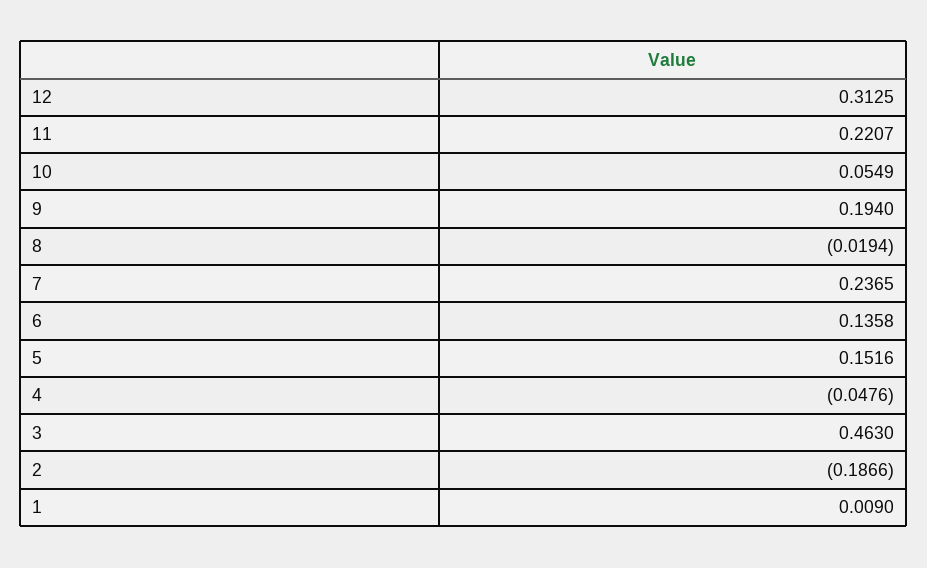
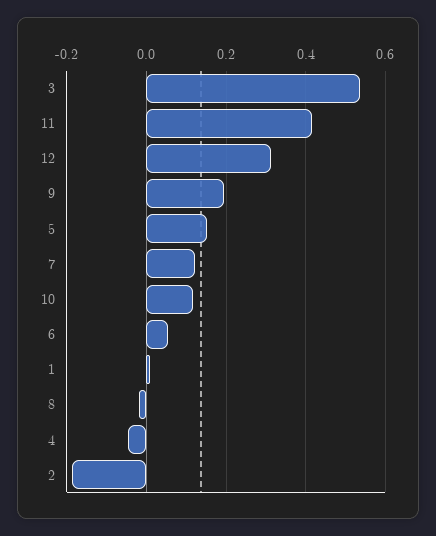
  {
    "12": 0.3125,
-   "11": 0.2207,
+   "11": 0.42,
-   "10": 0.0549,
+   "10": 0.12,
    "9": 0.194,
    "8": -0.0194,
-   "7": 0.2365,
+   "7": 0.12,
-   "6": 0.1358,
+   "6": 0.06,
    "5": 0.1516,
    "4": -0.0476,
-   "3": 0.463,
+   "3": 0.54,
    "2": -0.1866,
    "1": 0.009
  }

